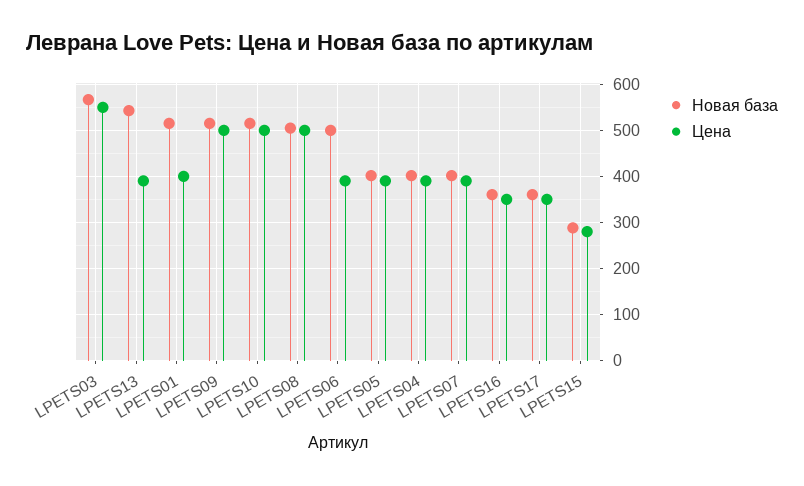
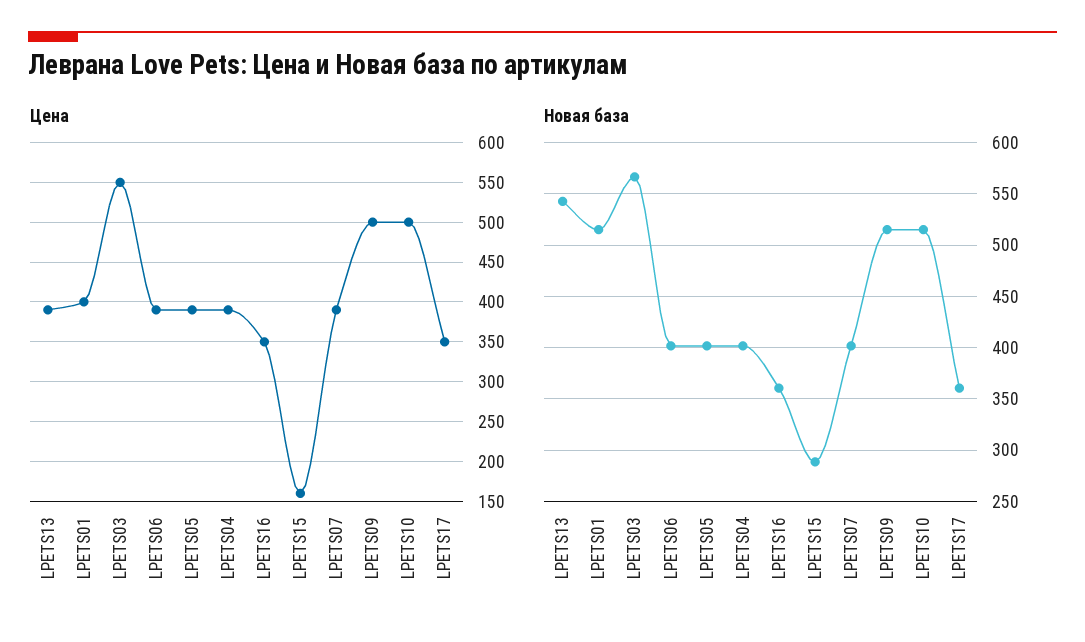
  {
    "Новая база": {
      "LPETS03": 570,
      "LPETS13": 540,
      "LPETS01": 520,
      "LPETS09": 520,
      "LPETS10": 520,
-     "LPETS08": 500,
-     "LPETS06": 500,
+     "LPETS06": 400,
      "LPETS05": 400,
      "LPETS04": 400,
      "LPETS07": 400,
      "LPETS16": 360,
      "LPETS17": 360,
      "LPETS15": 290
    },
    "Цена": {
      "LPETS03": 550,
      "LPETS13": 390,
      "LPETS01": 400,
      "LPETS09": 500,
      "LPETS10": 500,
-     "LPETS08": 500,
      "LPETS06": 390,
      "LPETS05": 390,
      "LPETS04": 390,
      "LPETS07": 390,
      "LPETS16": 350,
      "LPETS17": 350,
-     "LPETS15": 280
+     "LPETS15": 160
    }
  }

